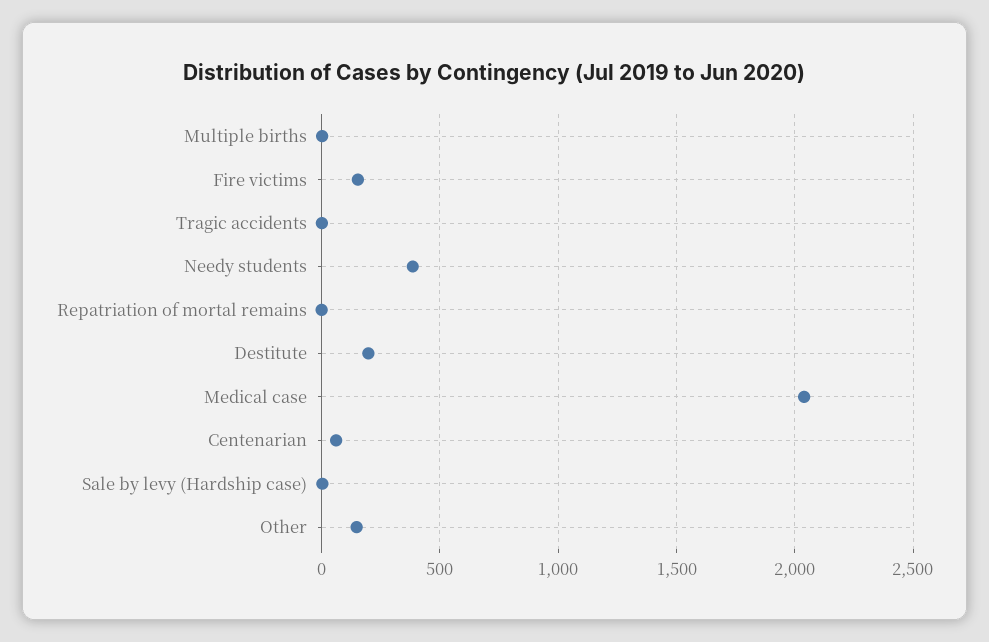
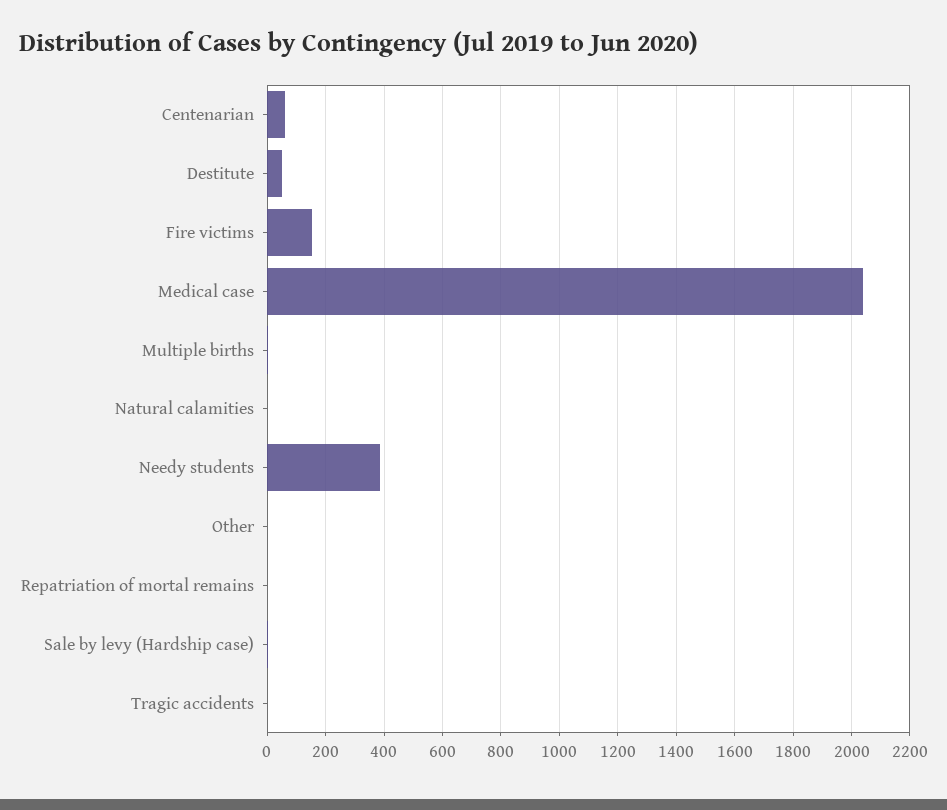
  {
    "Multiple births": 0,
    "Fire victims": 150,
    "Tragic accidents": 0,
    "Needy students": 375,
    "Repatriation of mortal remains": 0,
-   "Destitute": 200,
+   "Destitute": 50,
    "Medical case": 2050,
    "Centenarian": 50,
    "Sale by levy (Hardship case)": 0,
-   "Other": 150
+   "Other": 0,
+   "Natural calamities": 0
  }

